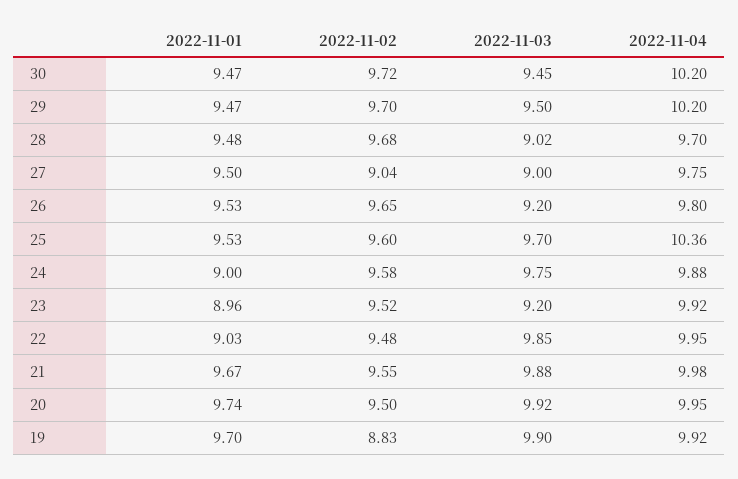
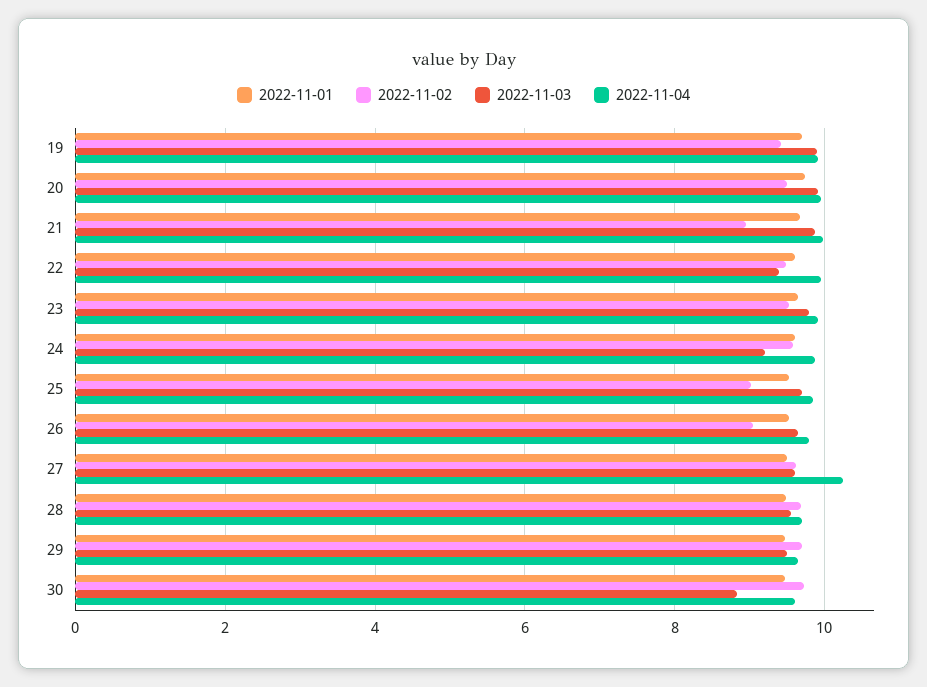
  {
    "2022-11-01": {
      "30": 9.47,
      "29": 9.47,
      "28": 9.48,
      "27": 9.5,
      "26": 9.53,
      "25": 9.53,
-     "24": 9,
+     "24": 9.6,
-     "23": 8.96,
+     "23": 9.6,
-     "22": 9.03,
+     "22": 9.6,
      "21": 9.67,
      "20": 9.74,
      "19": 9.7
    },
    "2022-11-02": {
      "30": 9.72,
      "29": 9.7,
      "28": 9.68,
-     "27": 9.04,
+     "27": 9.6,
-     "26": 9.65,
+     "26": 9,
-     "25": 9.6,
+     "25": 9,
      "24": 9.58,
      "23": 9.52,
      "22": 9.48,
-     "21": 9.55,
+     "21": 9,
      "20": 9.5,
-     "19": 8.83
+     "19": 9.4
    },
    "2022-11-03": {
-     "30": 9.45,
+     "30": 8.8,
      "29": 9.5,
-     "28": 9.02,
+     "28": 9.6,
-     "27": 9,
+     "27": 9.6,
-     "26": 9.2,
+     "26": 9.6,
      "25": 9.7,
-     "24": 9.75,
+     "24": 9.2,
-     "23": 9.2,
+     "23": 9.8,
-     "22": 9.85,
+     "22": 9.4,
      "21": 9.88,
      "20": 9.92,
      "19": 9.9
    },
    "2022-11-04": {
-     "30": 10.2,
+     "30": 9.6,
-     "29": 10.2,
+     "29": 9.6,
      "28": 9.7,
-     "27": 9.75,
+     "27": 10.2,
      "26": 9.8,
-     "25": 10.36,
+     "25": 9.8,
      "24": 9.88,
      "23": 9.92,
      "22": 9.95,
      "21": 9.98,
      "20": 9.95,
      "19": 9.92
    }
  }

